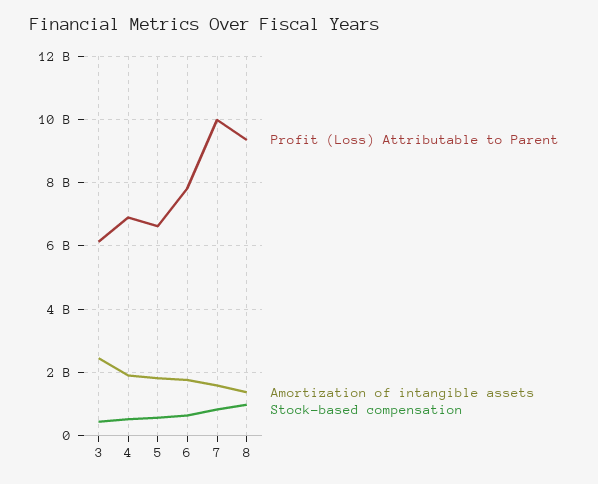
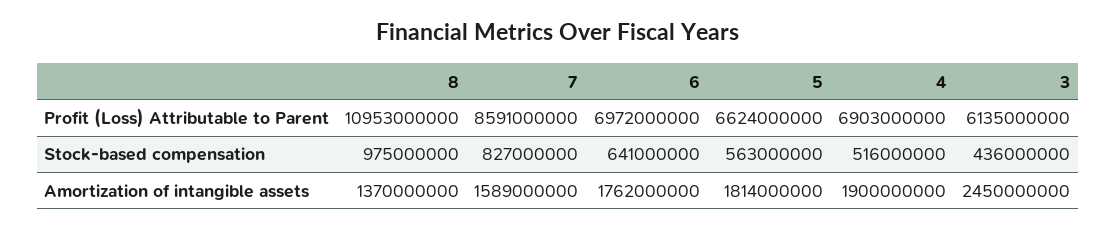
  {
    "Profit (Loss) Attributable to Parent": {
      "3": 6135000000,
      "4": 6903000000,
      "5": 6624000000,
-     "6": 7800000000,
+     "6": 6972000000,
-     "7": 10000000000,
+     "7": 8591000000,
-     "8": 9400000000
+     "8": 10953000000
    },
    "Amortization of intangible assets": {
      "3": 2450000000,
      "4": 1900000000,
      "5": 1814000000,
      "6": 1762000000,
      "7": 1589000000,
      "8": 1370000000
    },
    "Stock-based compensation": {
      "3": 436000000,
      "4": 516000000,
      "5": 563000000,
      "6": 641000000,
      "7": 827000000,
      "8": 975000000
    }
  }

